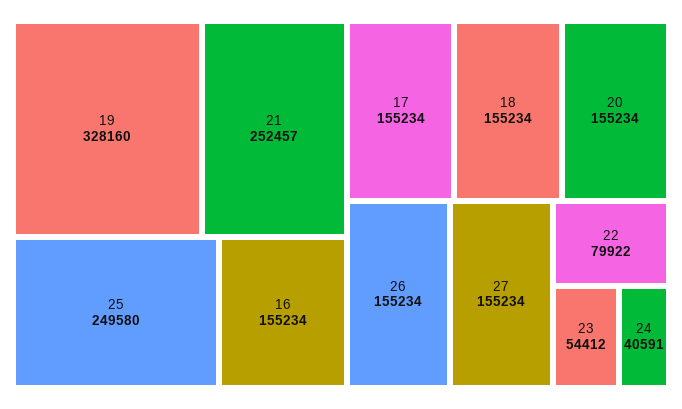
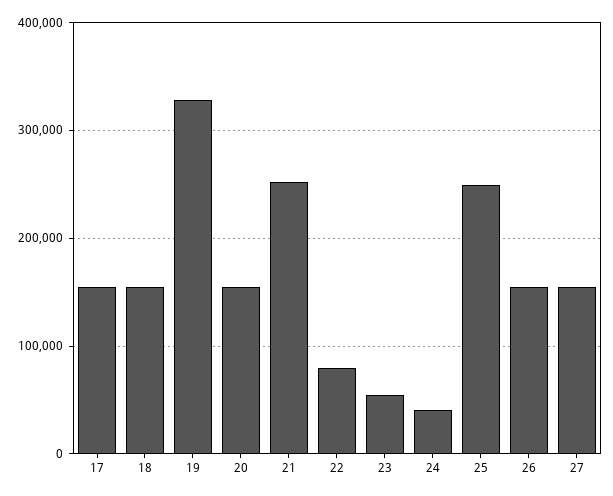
  {
    "19": 328160,
    "21": 252457,
    "25": 249580,
-   "16": 155234,
    "17": 155234,
    "18": 155234,
    "20": 155234,
    "26": 155234,
    "27": 155234,
    "22": 79922,
    "23": 54412,
    "24": 40591
  }

